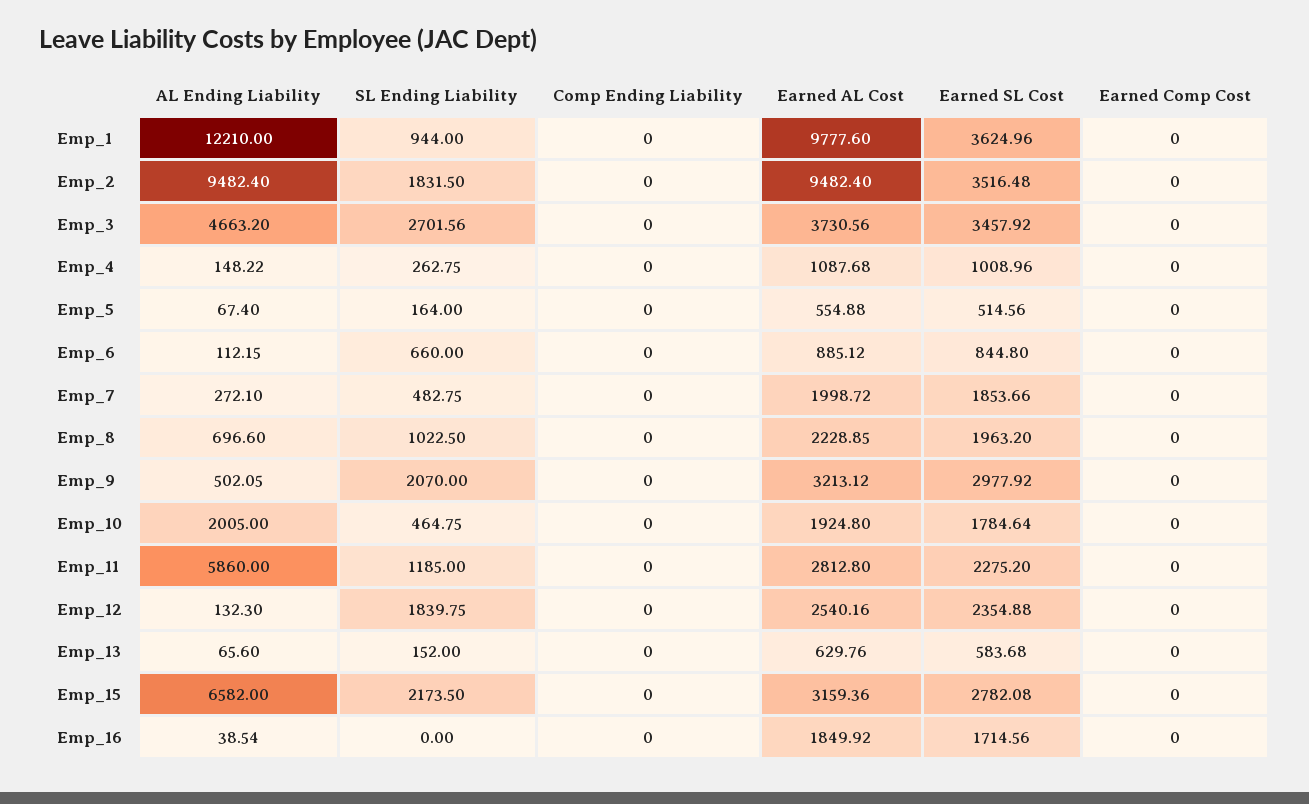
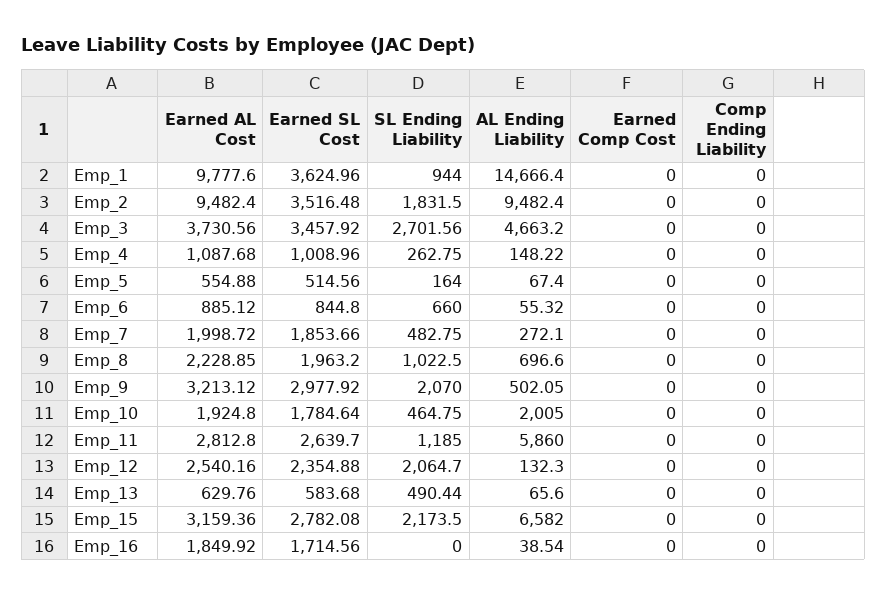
  {
    "AL Ending Liability": {
-     "Emp_1": 12210,
+     "Emp_1": 14666.4,
      "Emp_2": 9482.4,
      "Emp_3": 4663.2,
      "Emp_4": 148.22,
      "Emp_5": 67.4,
-     "Emp_6": 112.15,
+     "Emp_6": 55.32,
      "Emp_7": 272.1,
      "Emp_8": 696.6,
      "Emp_9": 502.05,
      "Emp_10": 2005,
      "Emp_11": 5860,
      "Emp_12": 132.3,
      "Emp_13": 65.6,
      "Emp_15": 6582,
      "Emp_16": 38.54
    },
    "SL Ending Liability": {
      "Emp_1": 944,
      "Emp_2": 1831.5,
      "Emp_3": 2701.56,
      "Emp_4": 262.75,
      "Emp_5": 164,
      "Emp_6": 660,
      "Emp_7": 482.75,
      "Emp_8": 1022.5,
      "Emp_9": 2070,
      "Emp_10": 464.75,
      "Emp_11": 1185,
-     "Emp_12": 1839.75,
+     "Emp_12": 2064.7,
-     "Emp_13": 152,
+     "Emp_13": 490.44,
      "Emp_15": 2173.5,
      "Emp_16": 0
    },
    "Comp Ending Liability": {
      "Emp_1": 0,
      "Emp_2": 0,
      "Emp_3": 0,
      "Emp_4": 0,
      "Emp_5": 0,
      "Emp_6": 0,
      "Emp_7": 0,
      "Emp_8": 0,
      "Emp_9": 0,
      "Emp_10": 0,
      "Emp_11": 0,
      "Emp_12": 0,
      "Emp_13": 0,
      "Emp_15": 0,
      "Emp_16": 0
    },
    "Earned AL Cost": {
      "Emp_1": 9777.6,
      "Emp_2": 9482.4,
      "Emp_3": 3730.56,
      "Emp_4": 1087.68,
      "Emp_5": 554.88,
      "Emp_6": 885.12,
      "Emp_7": 1998.72,
      "Emp_8": 2228.85,
      "Emp_9": 3213.12,
      "Emp_10": 1924.8,
      "Emp_11": 2812.8,
      "Emp_12": 2540.16,
      "Emp_13": 629.76,
      "Emp_15": 3159.36,
      "Emp_16": 1849.92
    },
    "Earned SL Cost": {
      "Emp_1": 3624.96,
      "Emp_2": 3516.48,
      "Emp_3": 3457.92,
      "Emp_4": 1008.96,
      "Emp_5": 514.56,
      "Emp_6": 844.8,
      "Emp_7": 1853.66,
      "Emp_8": 1963.2,
      "Emp_9": 2977.92,
      "Emp_10": 1784.64,
-     "Emp_11": 2275.2,
+     "Emp_11": 2639.7,
      "Emp_12": 2354.88,
      "Emp_13": 583.68,
      "Emp_15": 2782.08,
      "Emp_16": 1714.56
    },
    "Earned Comp Cost": {
      "Emp_1": 0,
      "Emp_2": 0,
      "Emp_3": 0,
      "Emp_4": 0,
      "Emp_5": 0,
      "Emp_6": 0,
      "Emp_7": 0,
      "Emp_8": 0,
      "Emp_9": 0,
      "Emp_10": 0,
      "Emp_11": 0,
      "Emp_12": 0,
      "Emp_13": 0,
      "Emp_15": 0,
      "Emp_16": 0
    }
  }

